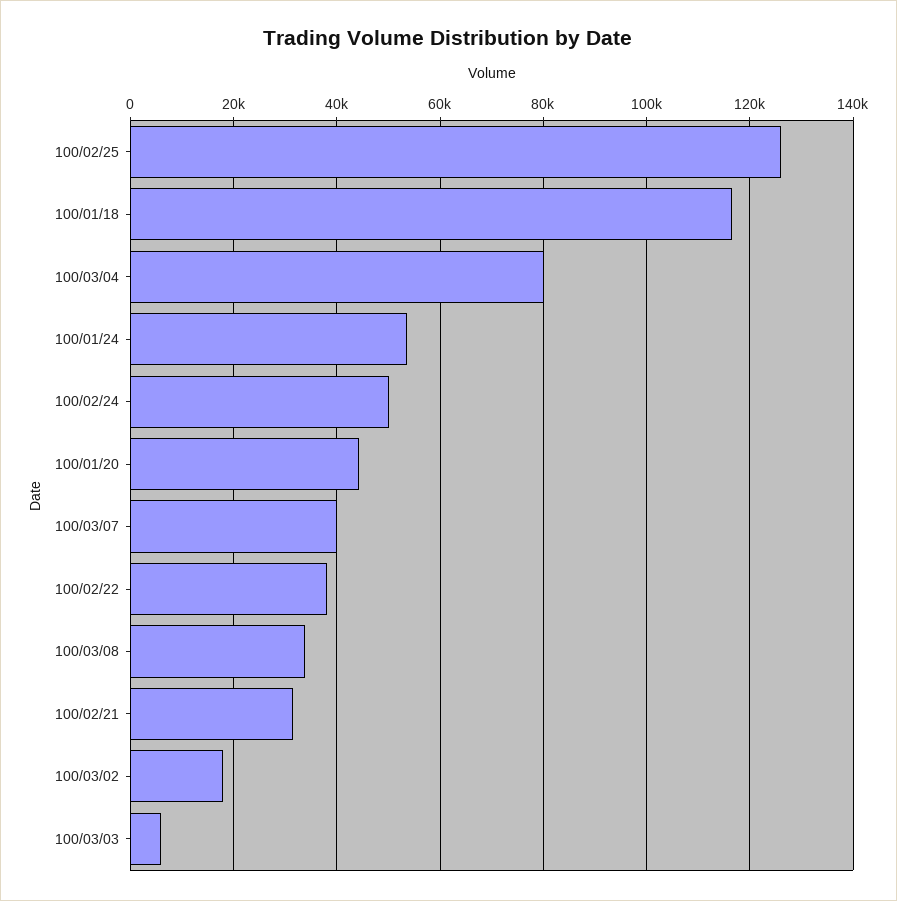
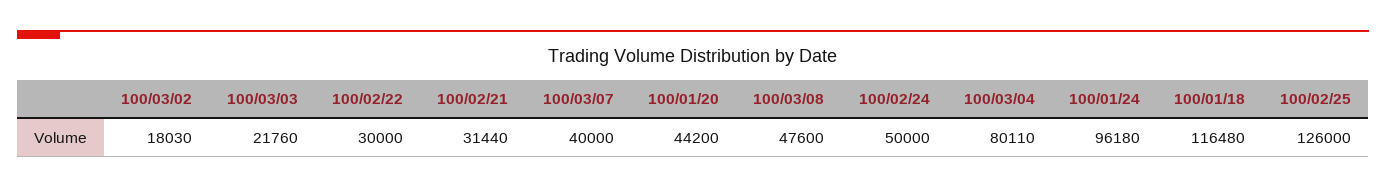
  {
    "100/02/25": 126000,
    "100/01/18": 116480,
    "100/03/04": 80110,
-   "100/01/24": 54000,
+   "100/01/24": 96180,
    "100/02/24": 50000,
    "100/01/20": 44200,
    "100/03/07": 40000,
-   "100/02/22": 38000,
+   "100/02/22": 30000,
-   "100/03/08": 34000,
+   "100/03/08": 47600,
    "100/02/21": 31440,
    "100/03/02": 18030,
-   "100/03/03": 6000
+   "100/03/03": 21760
  }

